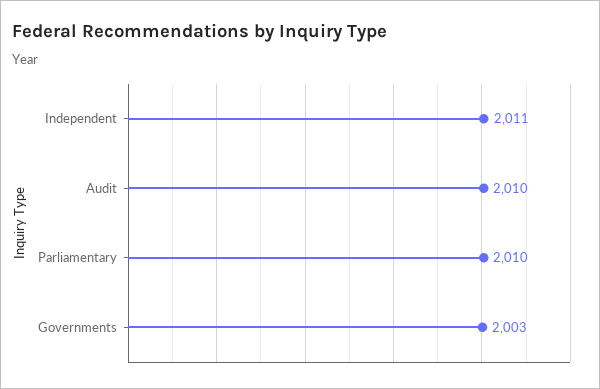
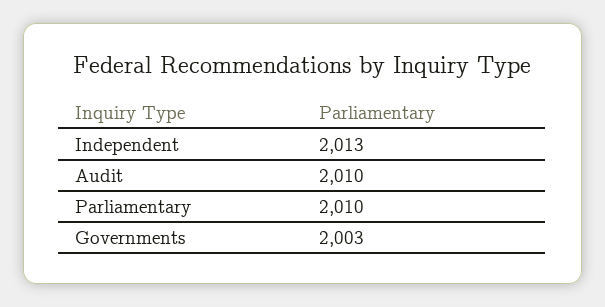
  {
-   "Independent": 2011,
+   "Independent": 2013,
    "Audit": 2010,
    "Parliamentary": 2010,
    "Governments": 2003
  }

